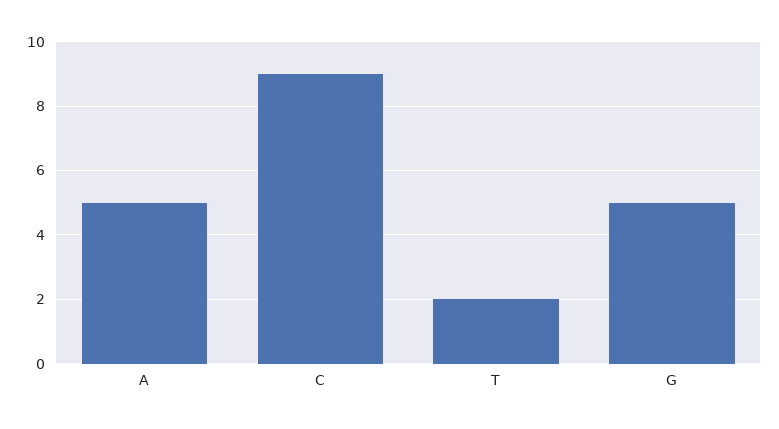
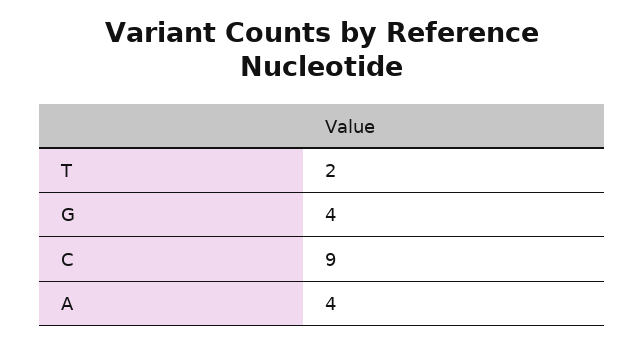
  {
-   "A": 5,
+   "A": 4,
    "C": 9,
    "T": 2,
-   "G": 5
+   "G": 4
  }

